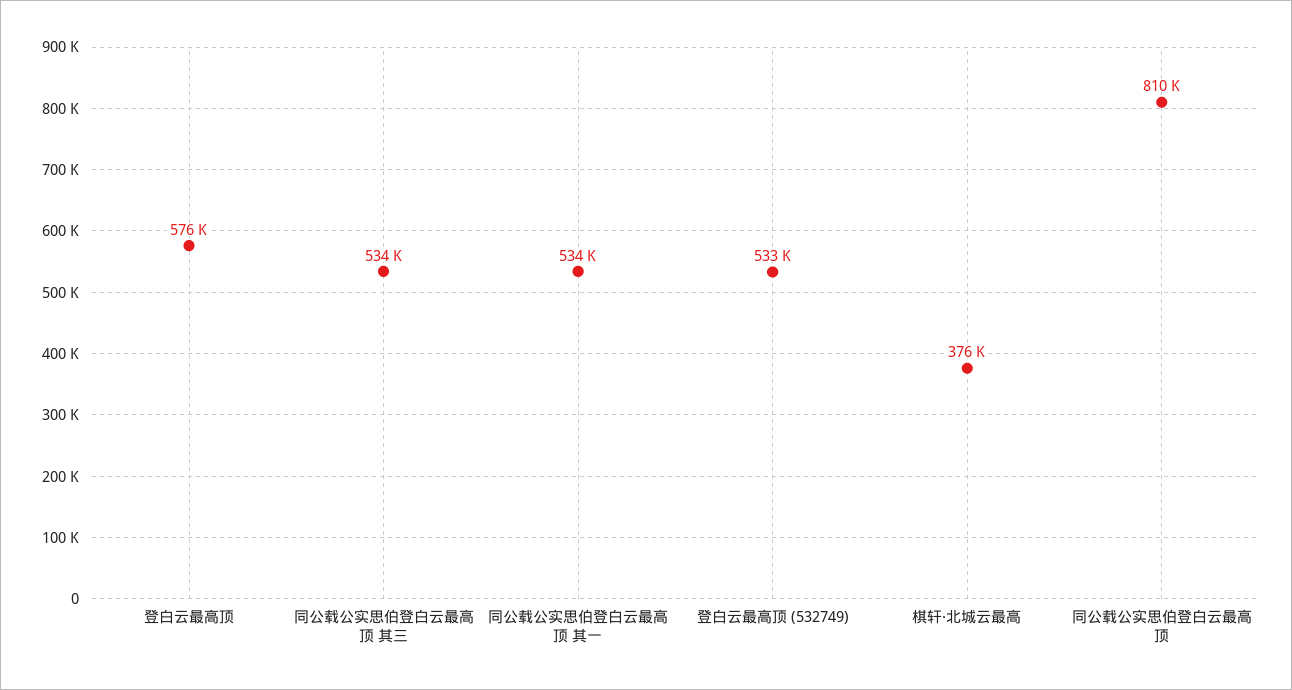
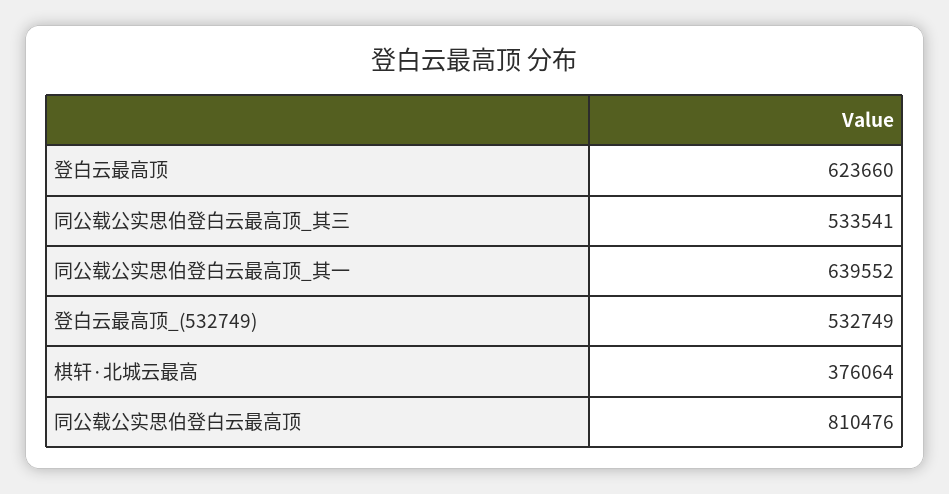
  {
-   "登白云最高顶": 576000,
+   "登白云最高顶": 623660,
    "同公载公实思伯登白云最高顶 其三": 533541,
-   "同公载公实思伯登白云最高顶 其一": 534000,
+   "同公载公实思伯登白云最高顶 其一": 639552,
    "登白云最高顶 (532749)": 532749,
    "棋轩·北城云最高": 376064,
    "同公载公实思伯登白云最高顶": 810476
  }

